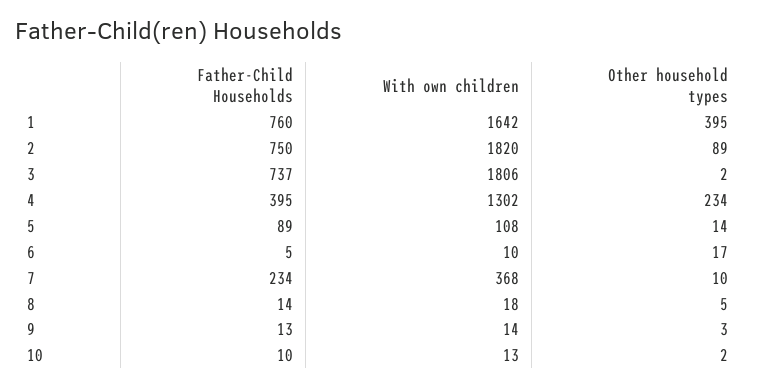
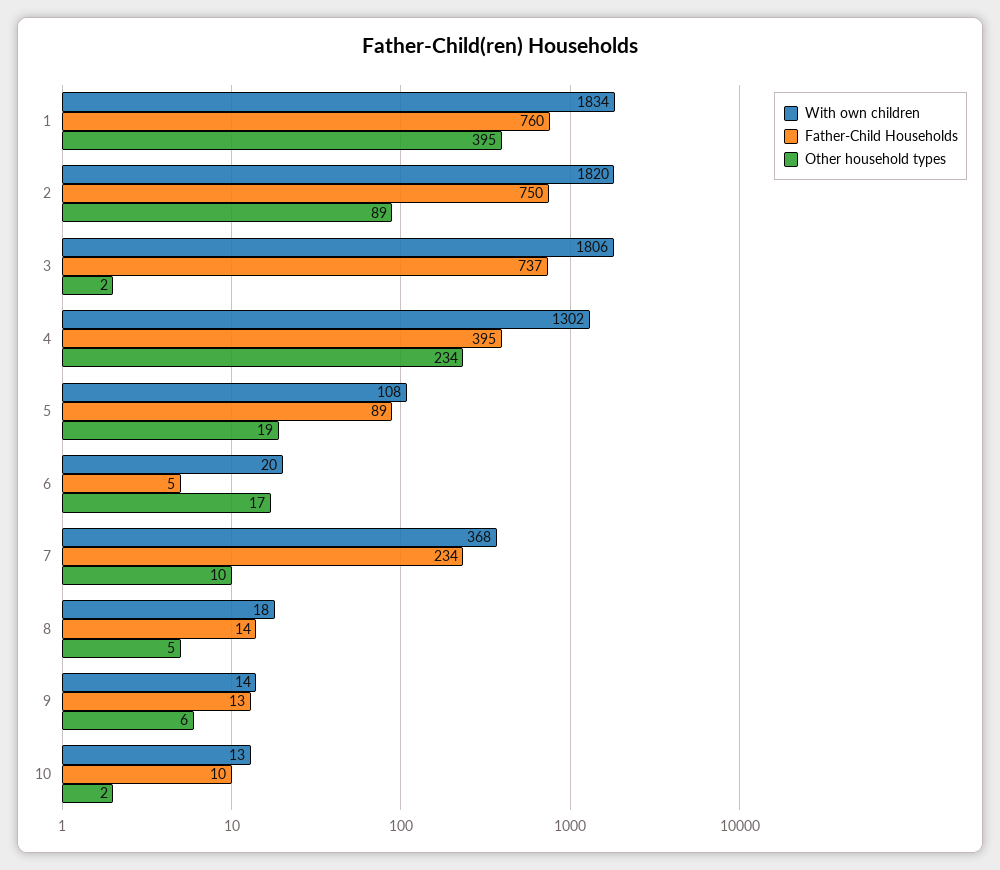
  {
    "Father-Child Households": {
      "1": 760,
      "2": 750,
      "3": 737,
      "4": 395,
      "5": 89,
      "6": 5,
      "7": 234,
      "8": 14,
      "9": 13,
      "10": 10
    },
    "With own children": {
-     "1": 1642,
+     "1": 1834,
      "2": 1820,
      "3": 1806,
      "4": 1302,
      "5": 108,
-     "6": 10,
+     "6": 20,
      "7": 368,
      "8": 18,
      "9": 14,
      "10": 13
    },
    "Other household types": {
      "1": 395,
      "2": 89,
      "3": 2,
      "4": 234,
-     "5": 14,
+     "5": 19,
      "6": 17,
      "7": 10,
      "8": 5,
-     "9": 3,
+     "9": 6,
      "10": 2
    }
  }

